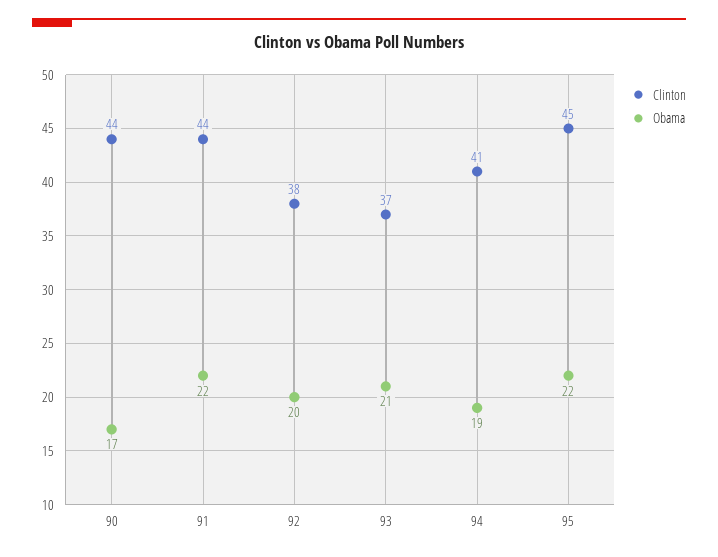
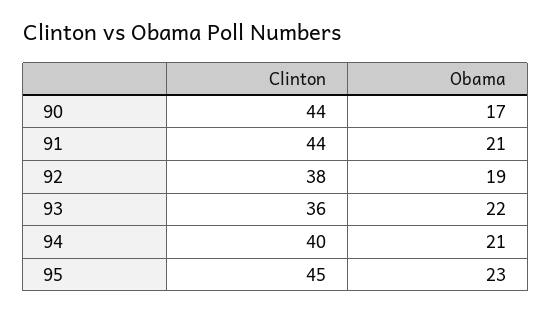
  {
    "Clinton": {
      "90": 44,
      "91": 44,
      "92": 38,
-     "93": 37,
+     "93": 36,
-     "94": 41,
+     "94": 40,
      "95": 45
    },
    "Obama": {
      "90": 17,
-     "91": 22,
+     "91": 21,
-     "92": 20,
+     "92": 19,
-     "93": 21,
+     "93": 22,
-     "94": 19,
+     "94": 21,
-     "95": 22
+     "95": 23
    }
  }

